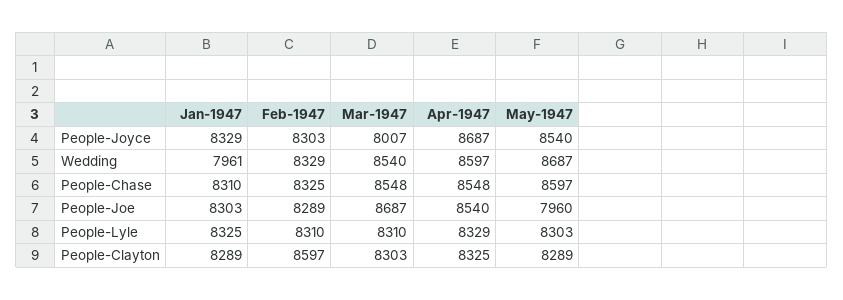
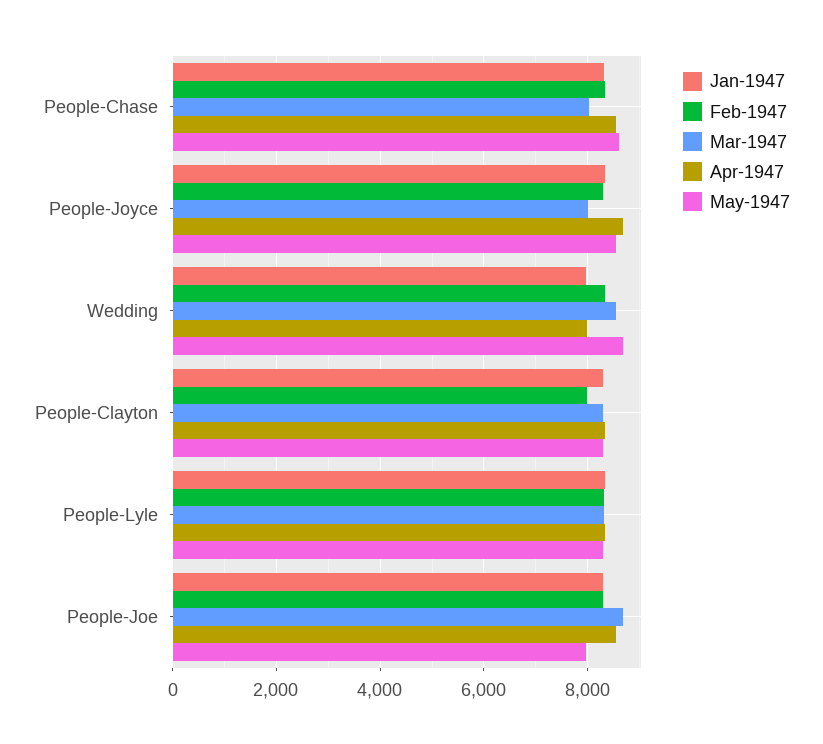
  {
    "Jan-1947": {
      "People-Joyce": 8329,
      "Wedding": 7961,
      "People-Chase": 8310,
      "People-Joe": 8303,
      "People-Lyle": 8325,
      "People-Clayton": 8289
    },
    "Feb-1947": {
      "People-Joyce": 8303,
      "Wedding": 8329,
      "People-Chase": 8325,
      "People-Joe": 8289,
      "People-Lyle": 8310,
-     "People-Clayton": 8597
+     "People-Clayton": 8000
    },
    "Mar-1947": {
      "People-Joyce": 8007,
      "Wedding": 8540,
-     "People-Chase": 8548,
+     "People-Chase": 8000,
      "People-Joe": 8687,
      "People-Lyle": 8310,
      "People-Clayton": 8303
    },
    "Apr-1947": {
      "People-Joyce": 8687,
-     "Wedding": 8597,
+     "Wedding": 8000,
      "People-Chase": 8548,
      "People-Joe": 8540,
      "People-Lyle": 8329,
      "People-Clayton": 8325
    },
    "May-1947": {
      "People-Joyce": 8540,
      "Wedding": 8687,
      "People-Chase": 8597,
      "People-Joe": 7960,
      "People-Lyle": 8303,
      "People-Clayton": 8289
    }
  }

